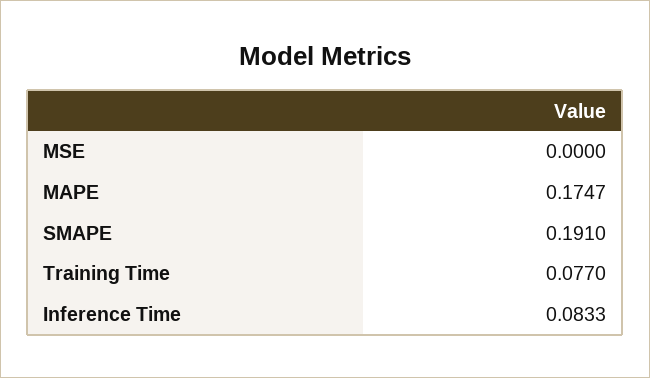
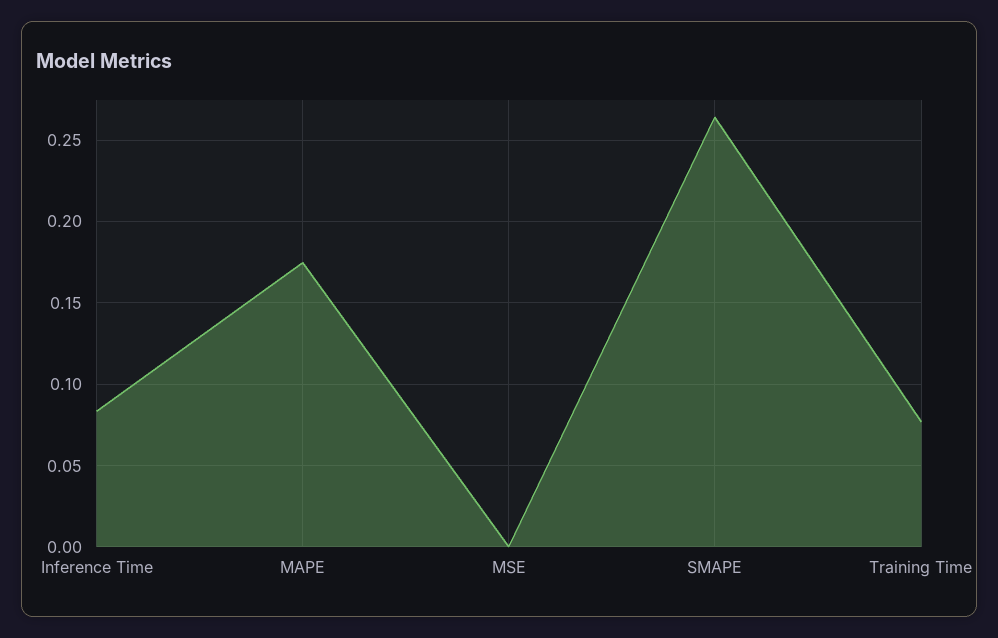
  {
    "MSE": 0,
    "MAPE": 0.1747,
-   "SMAPE": 0.191,
+   "SMAPE": 0.265,
    "Training Time": 0.077,
    "Inference Time": 0.0833
  }

